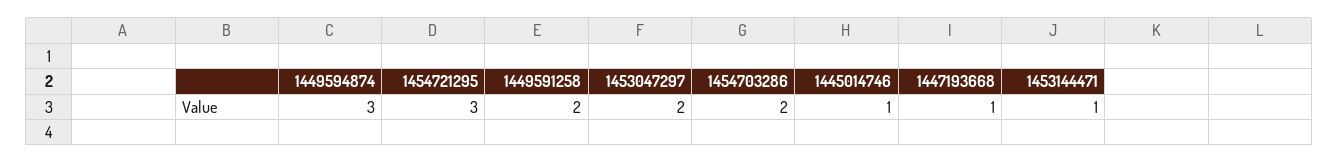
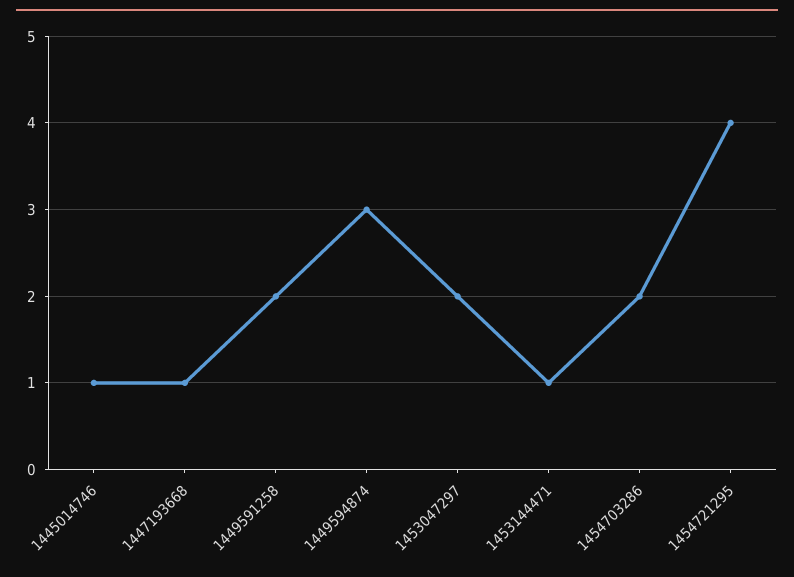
  {
    "1449594874": 3,
-   "1454721295": 3,
+   "1454721295": 4,
    "1449591258": 2,
    "1453047297": 2,
    "1454703286": 2,
    "1445014746": 1,
    "1447193668": 1,
    "1453144471": 1
  }

